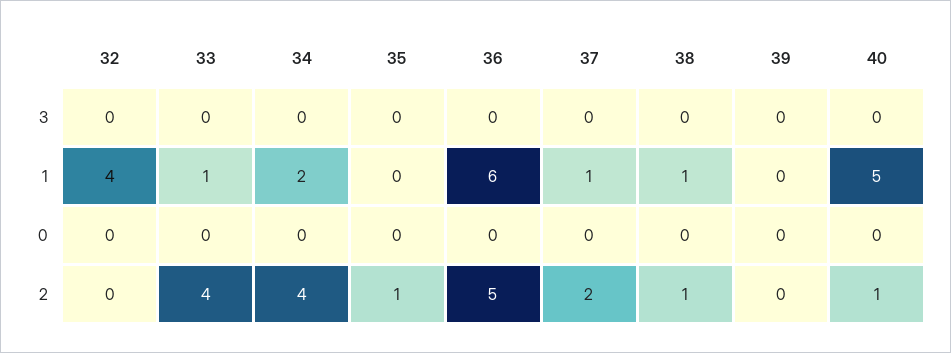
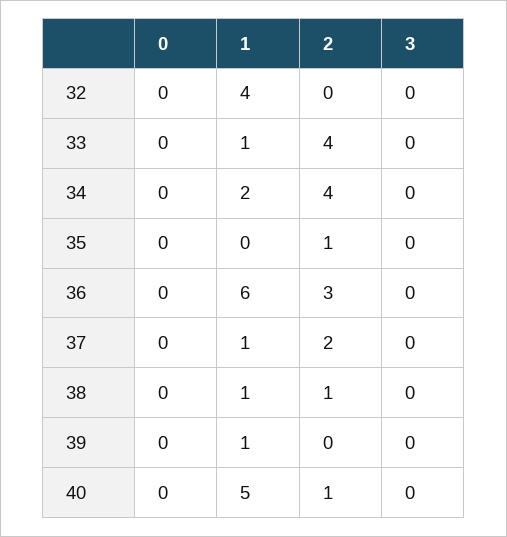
  {
    "32": {
      "3": 0,
      "1": 4,
      "0": 0,
      "2": 0
    },
    "33": {
      "3": 0,
      "1": 1,
      "0": 0,
      "2": 4
    },
    "34": {
      "3": 0,
      "1": 2,
      "0": 0,
      "2": 4
    },
    "35": {
      "3": 0,
      "1": 0,
      "0": 0,
      "2": 1
    },
    "36": {
      "3": 0,
      "1": 6,
      "0": 0,
-     "2": 5
+     "2": 3
    },
    "37": {
      "3": 0,
      "1": 1,
      "0": 0,
      "2": 2
    },
    "38": {
      "3": 0,
      "1": 1,
      "0": 0,
      "2": 1
    },
    "39": {
      "3": 0,
-     "1": 0,
+     "1": 1,
      "0": 0,
      "2": 0
    },
    "40": {
      "3": 0,
      "1": 5,
      "0": 0,
      "2": 1
    }
  }

